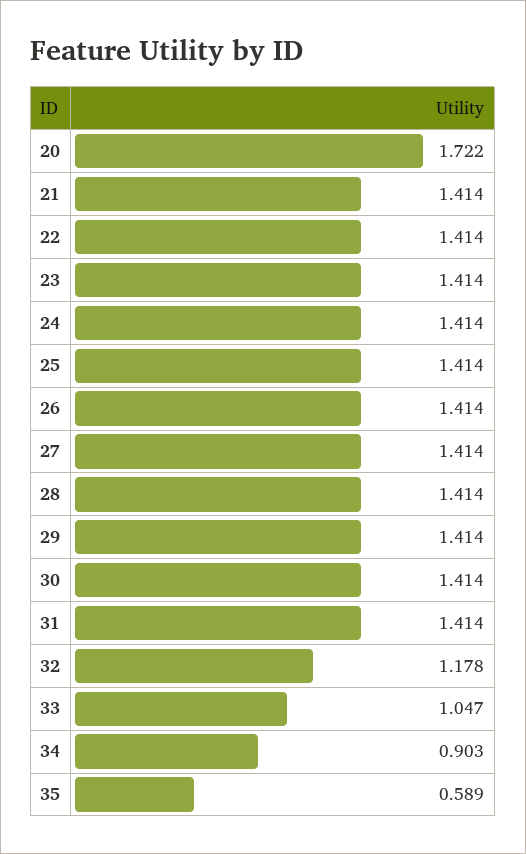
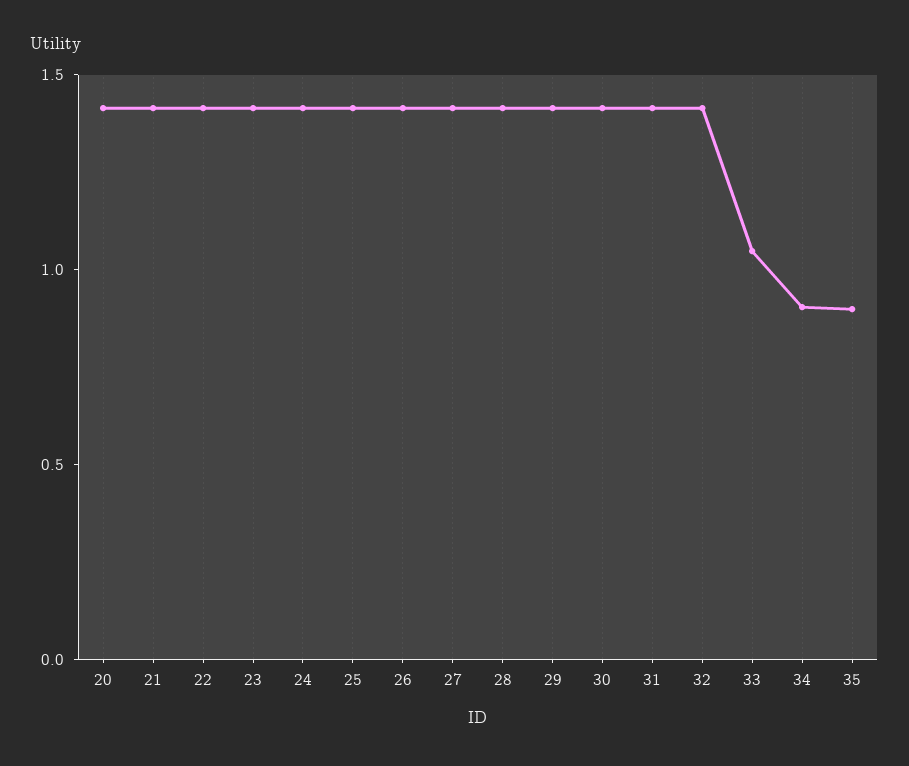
  {
-   "20": 1.722,
+   "20": 1.4,
    "21": 1.414,
    "22": 1.414,
    "23": 1.414,
    "24": 1.414,
    "25": 1.414,
    "26": 1.414,
    "27": 1.414,
    "28": 1.414,
    "29": 1.414,
    "30": 1.414,
    "31": 1.414,
-   "32": 1.178,
+   "32": 1.4,
    "33": 1.047,
    "34": 0.903,
-   "35": 0.589
+   "35": 0.9
  }

